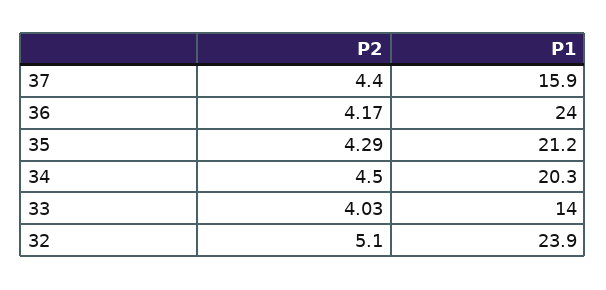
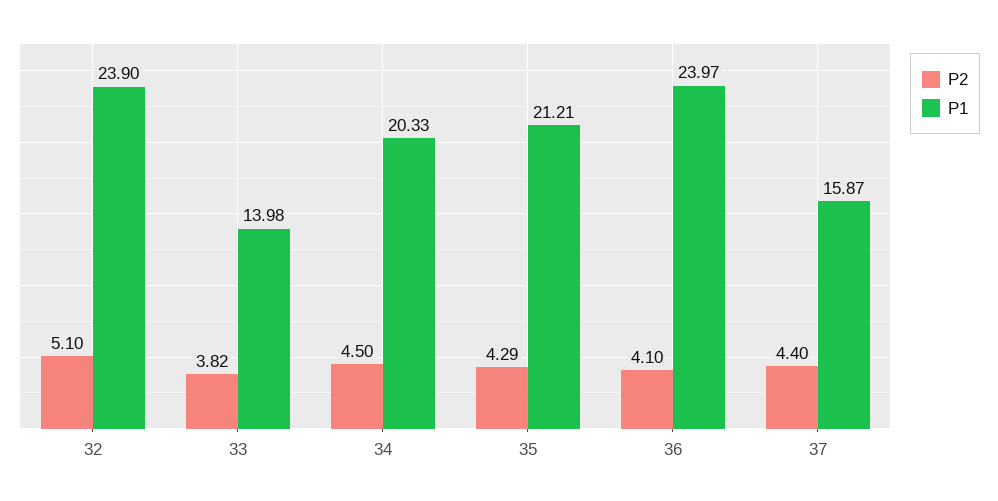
  {
    "P2": {
      "37": 4.4,
-     "36": 4.17,
+     "36": 4.1,
      "35": 4.29,
      "34": 4.5,
-     "33": 4.03,
+     "33": 3.82,
      "32": 5.1
    },
    "P1": {
      "37": 15.87,
      "36": 23.97,
      "35": 21.21,
      "34": 20.33,
      "33": 13.98,
      "32": 23.9
    }
  }

